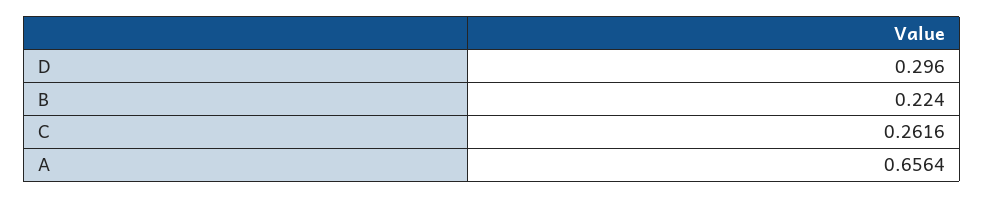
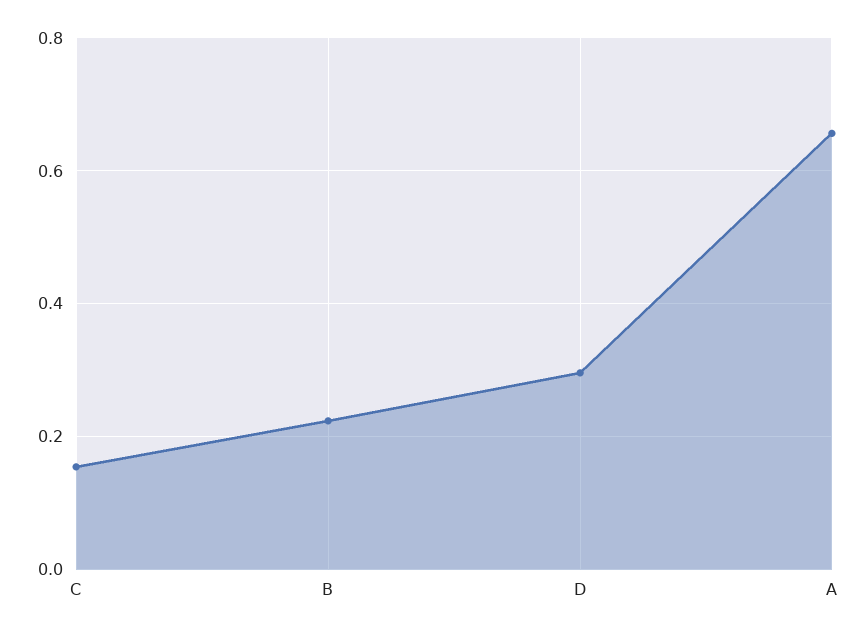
  {
    "D": 0.296,
    "B": 0.224,
-   "C": 0.2616,
+   "C": 0.16,
    "A": 0.6564
  }

